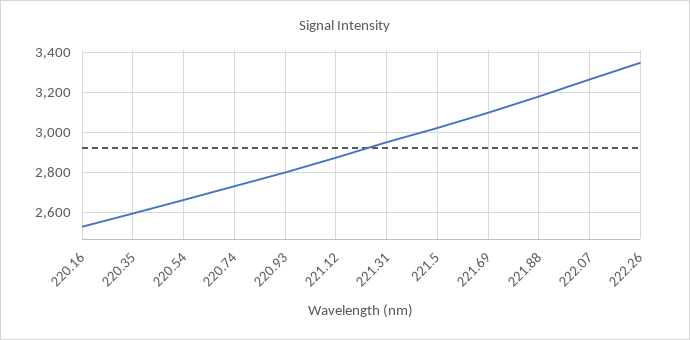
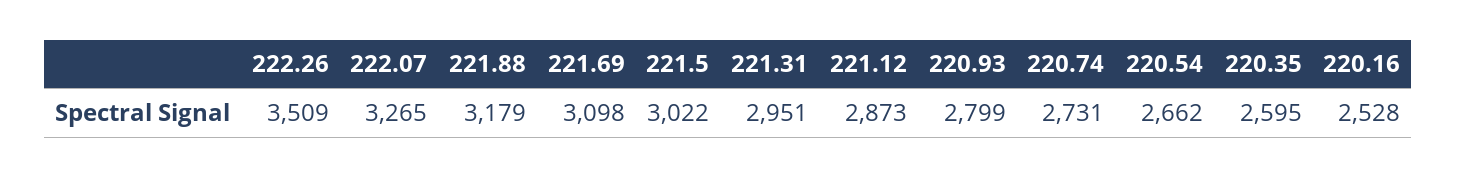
  {
    "220.16": 2528,
    "220.35": 2595,
    "220.54": 2662,
    "220.74": 2731,
    "220.93": 2799,
    "221.12": 2873,
    "221.31": 2951,
    "221.5": 3022,
    "221.69": 3098,
    "221.88": 3179,
    "222.07": 3265,
-   "222.26": 3350
+   "222.26": 3509
  }

